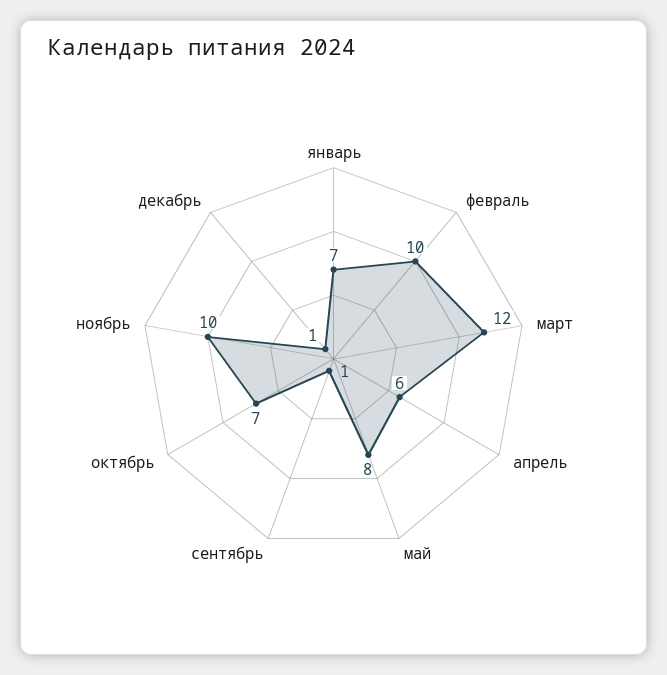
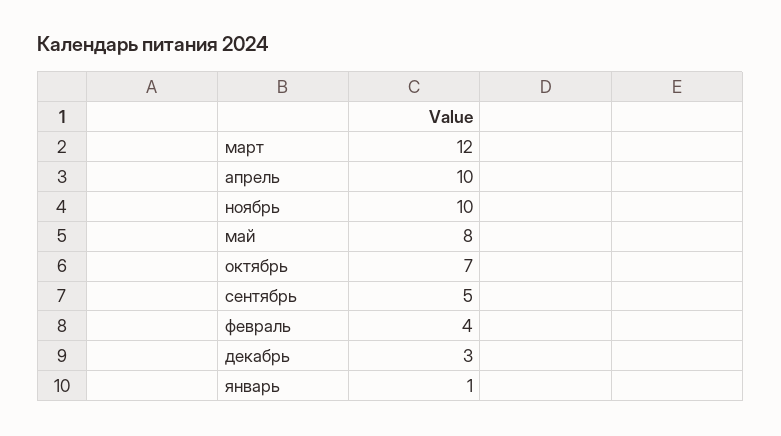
  {
-   "январь": 7,
+   "январь": 1,
-   "февраль": 10,
+   "февраль": 4,
    "март": 12,
-   "апрель": 6,
+   "апрель": 10,
    "май": 8,
-   "сентябрь": 1,
+   "сентябрь": 5,
    "октябрь": 7,
    "ноябрь": 10,
-   "декабрь": 1
+   "декабрь": 3
  }

